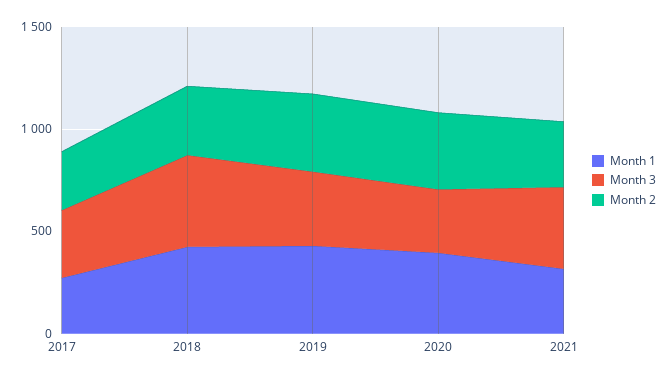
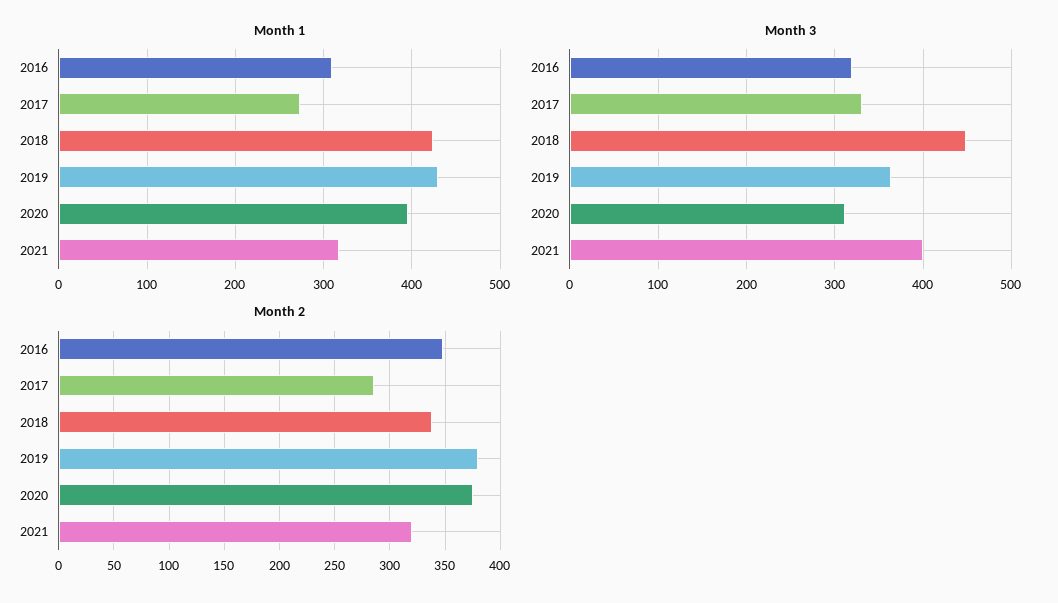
  {
    "Month 1": {
      "2017": 270,
      "2018": 420,
      "2019": 430,
      "2020": 400,
-     "2021": 320
+     "2021": 320,
+     "2016": 310
    },
    "Month 3": {
      "2017": 330,
      "2018": 450,
      "2019": 360,
      "2020": 310,
-     "2021": 400
+     "2021": 400,
+     "2016": 320
    },
    "Month 2": {
      "2017": 290,
      "2018": 340,
      "2019": 380,
      "2020": 380,
-     "2021": 320
+     "2021": 320,
+     "2016": 350
    }
  }

